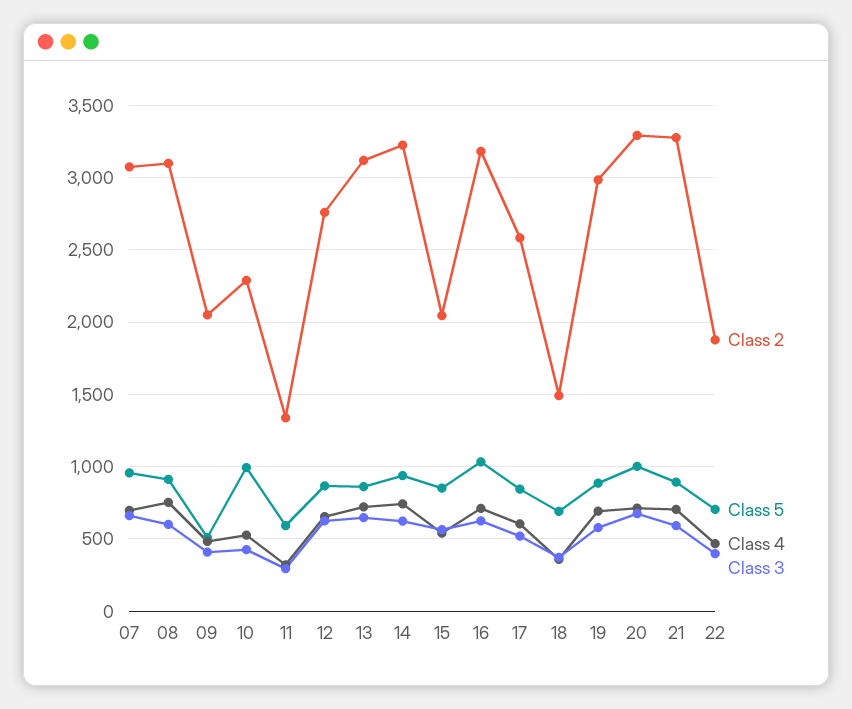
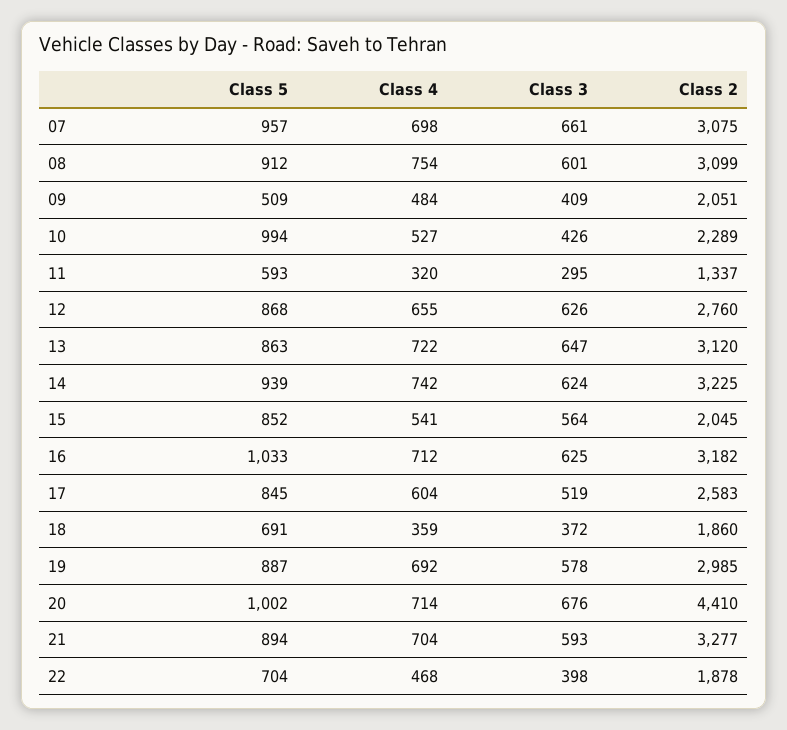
  {
    "Class 2": {
      "07": 3075,
      "08": 3099,
      "09": 2051,
      "10": 2289,
      "11": 1337,
      "12": 2760,
      "13": 3120,
      "14": 3225,
      "15": 2045,
      "16": 3182,
      "17": 2583,
-     "18": 1500,
+     "18": 1860,
      "19": 2985,
-     "20": 3300,
+     "20": 4410,
      "21": 3277,
      "22": 1878
    },
    "Class 5": {
      "07": 957,
      "08": 912,
      "09": 509,
      "10": 994,
      "11": 593,
      "12": 868,
      "13": 863,
      "14": 939,
      "15": 852,
      "16": 1033,
      "17": 845,
      "18": 691,
      "19": 887,
      "20": 1002,
      "21": 894,
      "22": 704
    },
    "Class 4": {
      "07": 698,
      "08": 754,
      "09": 484,
      "10": 527,
      "11": 320,
      "12": 655,
      "13": 722,
      "14": 742,
      "15": 541,
      "16": 712,
      "17": 604,
      "18": 359,
      "19": 692,
      "20": 714,
      "21": 704,
      "22": 468
    },
    "Class 3": {
      "07": 661,
      "08": 601,
      "09": 409,
      "10": 426,
      "11": 295,
      "12": 626,
      "13": 647,
      "14": 624,
      "15": 564,
      "16": 625,
      "17": 519,
      "18": 372,
      "19": 578,
      "20": 676,
      "21": 593,
      "22": 398
    }
  }

